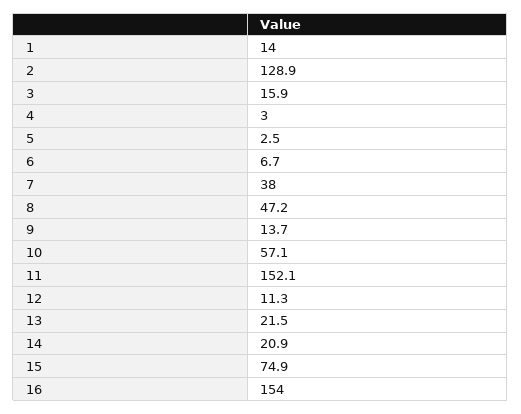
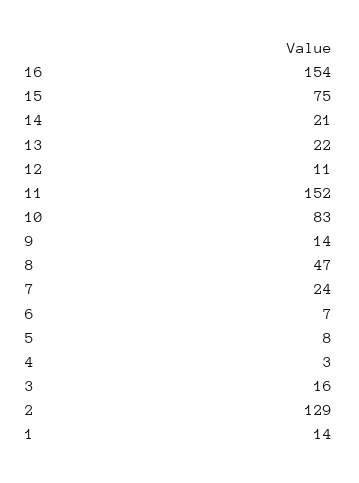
  {
    "1": 14,
    "2": 128.9,
    "3": 15.9,
    "4": 3,
-   "5": 2.5,
+   "5": 8,
    "6": 6.7,
-   "7": 38,
+   "7": 24,
    "8": 47.2,
    "9": 13.7,
-   "10": 57.1,
+   "10": 83,
    "11": 152.1,
    "12": 11.3,
    "13": 21.5,
    "14": 20.9,
    "15": 74.9,
    "16": 154
  }

